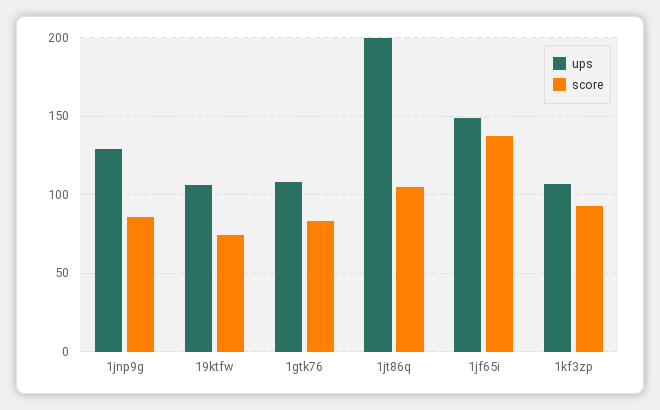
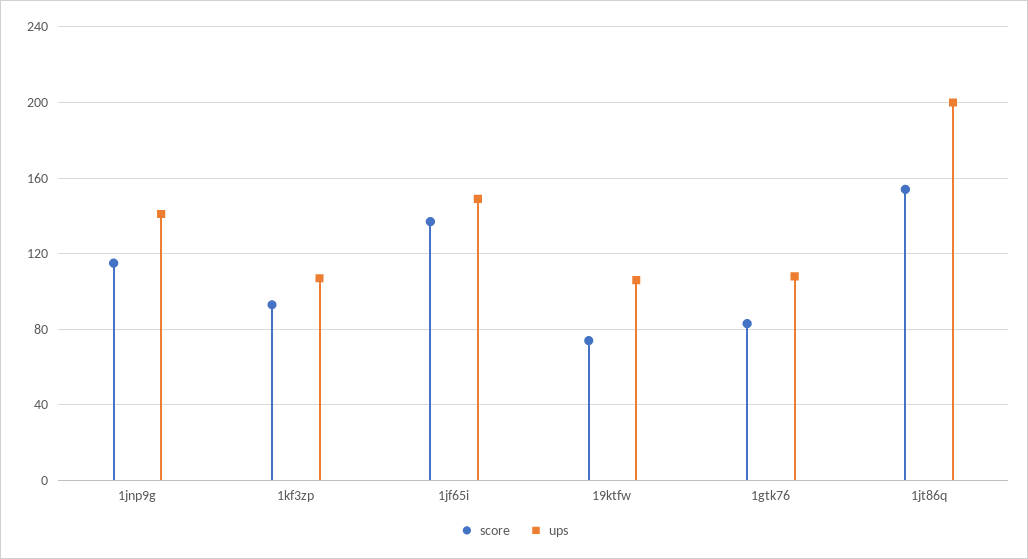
  {
    "ups": {
-     "1jnp9g": 130,
+     "1jnp9g": 140,
      "19ktfw": 105,
      "1gtk76": 110,
      "1jt86q": 200,
      "1jf65i": 150,
      "1kf3zp": 105
    },
    "score": {
-     "1jnp9g": 85,
+     "1jnp9g": 115,
      "19ktfw": 75,
      "1gtk76": 85,
-     "1jt86q": 105,
+     "1jt86q": 155,
      "1jf65i": 135,
      "1kf3zp": 95
    }
  }

